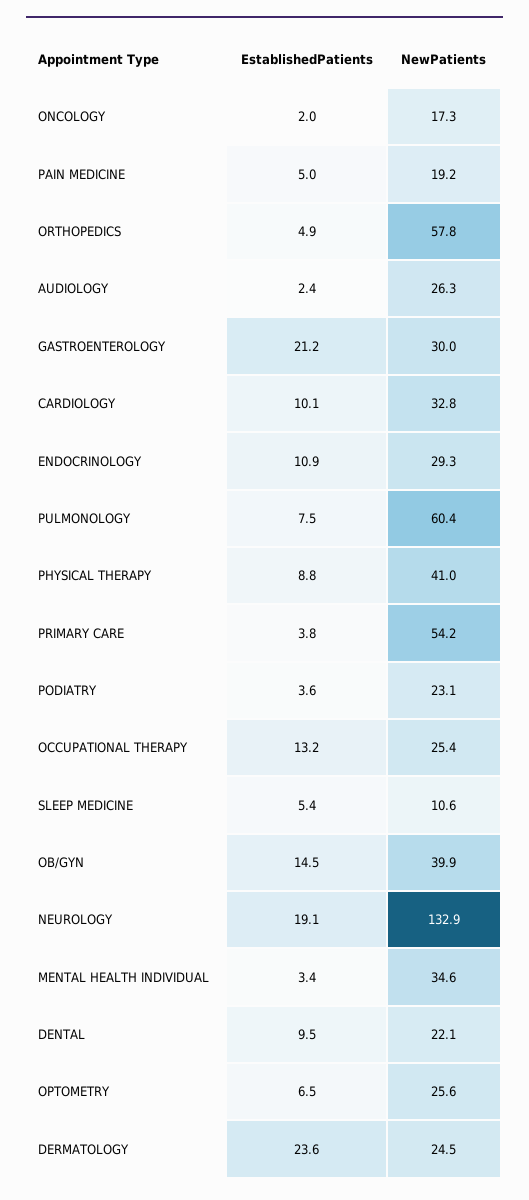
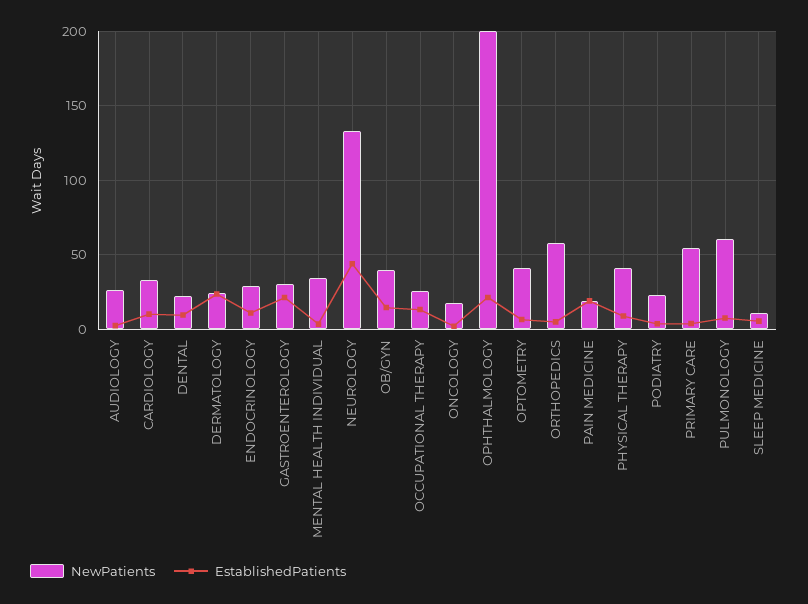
  {
    "EstablishedPatients": {
      "ONCOLOGY": 2,
-     "PAIN MEDICINE": 5,
+     "PAIN MEDICINE": 20,
      "ORTHOPEDICS": 4.9,
      "AUDIOLOGY": 2.4,
      "GASTROENTEROLOGY": 21.2,
      "CARDIOLOGY": 10.1,
      "ENDOCRINOLOGY": 10.9,
      "PULMONOLOGY": 7.5,
      "PHYSICAL THERAPY": 8.8,
      "PRIMARY CARE": 3.8,
      "PODIATRY": 3.6,
      "OCCUPATIONAL THERAPY": 13.2,
      "SLEEP MEDICINE": 5.4,
      "OB/GYN": 14.5,
-     "NEUROLOGY": 19.1,
+     "NEUROLOGY": 45,
      "MENTAL HEALTH INDIVIDUAL": 3.4,
      "DENTAL": 9.5,
      "OPTOMETRY": 6.5,
-     "DERMATOLOGY": 23.6
+     "DERMATOLOGY": 23.6,
+     "OPHTHALMOLOGY": 20
    },
    "NewPatients": {
      "ONCOLOGY": 17.3,
      "PAIN MEDICINE": 19.2,
      "ORTHOPEDICS": 57.8,
      "AUDIOLOGY": 26.3,
      "GASTROENTEROLOGY": 30,
      "CARDIOLOGY": 32.8,
      "ENDOCRINOLOGY": 29.3,
      "PULMONOLOGY": 60.4,
      "PHYSICAL THERAPY": 41,
      "PRIMARY CARE": 54.2,
      "PODIATRY": 23.1,
      "OCCUPATIONAL THERAPY": 25.4,
      "SLEEP MEDICINE": 10.6,
      "OB/GYN": 39.9,
      "NEUROLOGY": 132.9,
      "MENTAL HEALTH INDIVIDUAL": 34.6,
      "DENTAL": 22.1,
-     "OPTOMETRY": 25.6,
+     "OPTOMETRY": 40,
-     "DERMATOLOGY": 24.5
+     "DERMATOLOGY": 24.5,
+     "OPHTHALMOLOGY": 200
    }
  }

